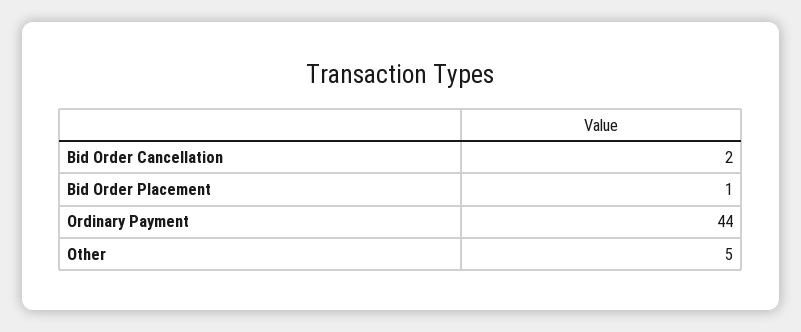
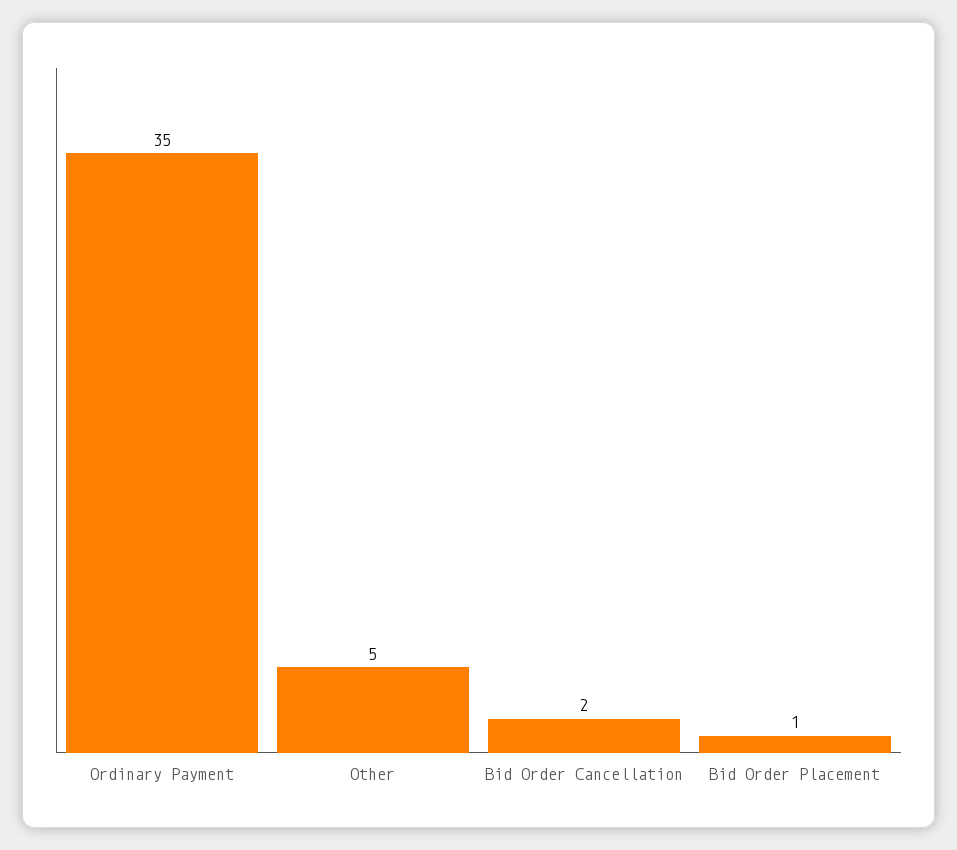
  {
    "Bid Order Cancellation": 2,
    "Bid Order Placement": 1,
-   "Ordinary Payment": 44,
+   "Ordinary Payment": 35,
    "Other": 5
  }

